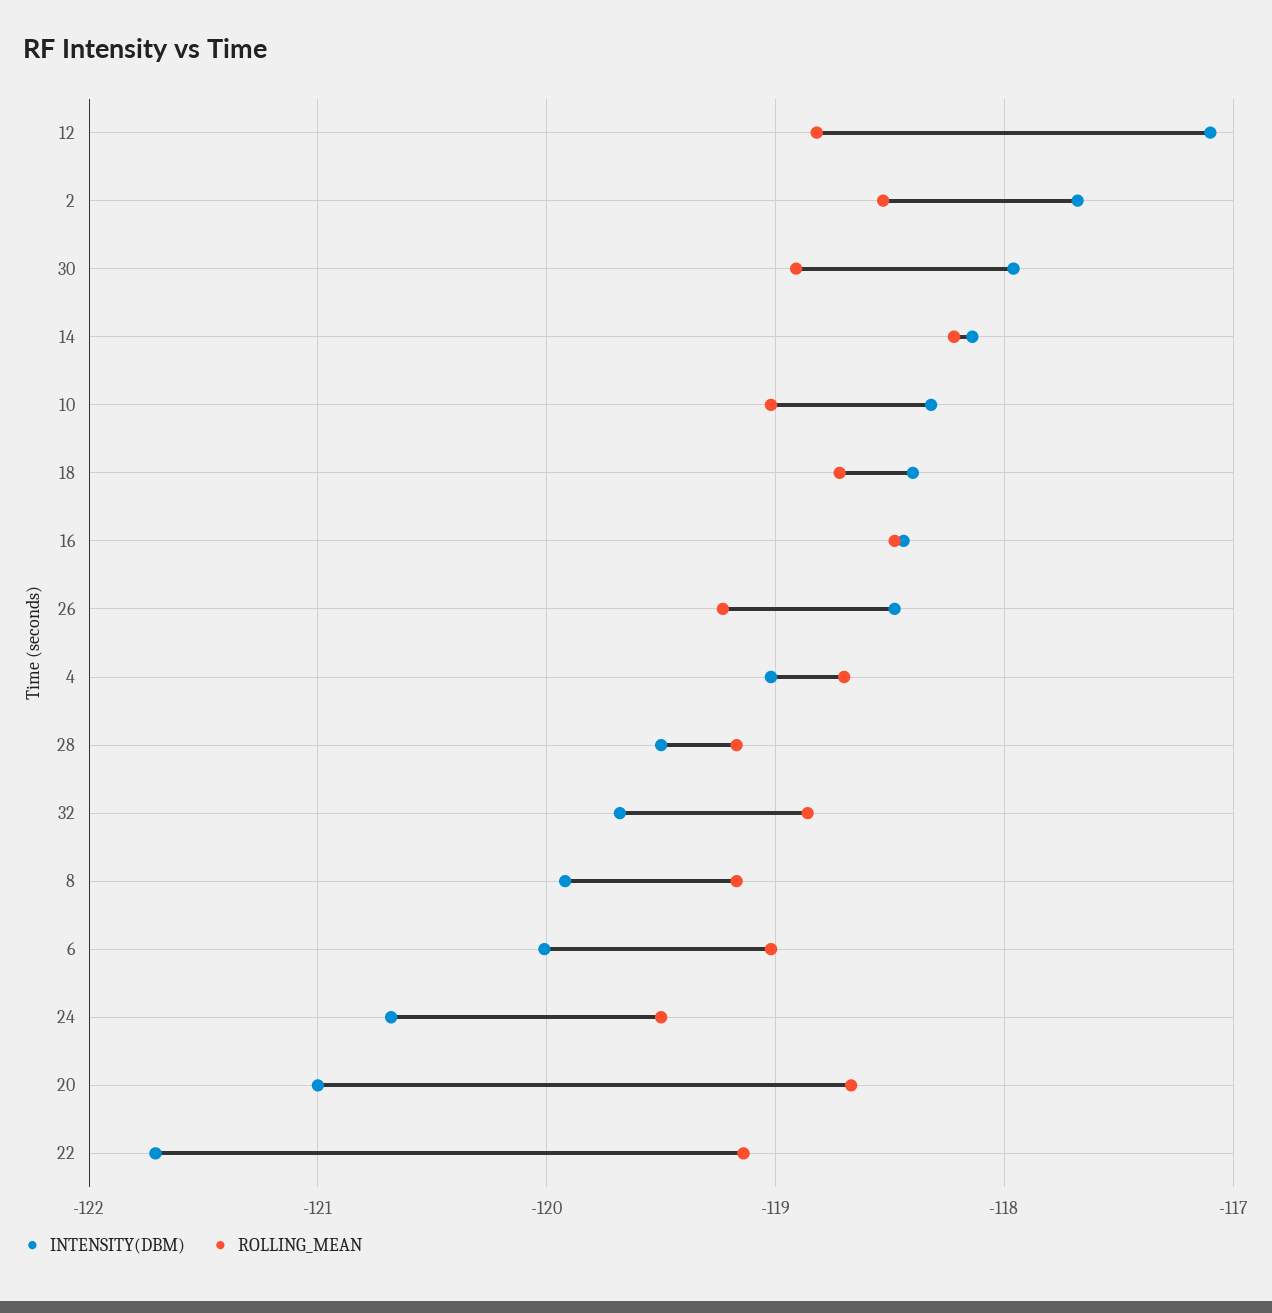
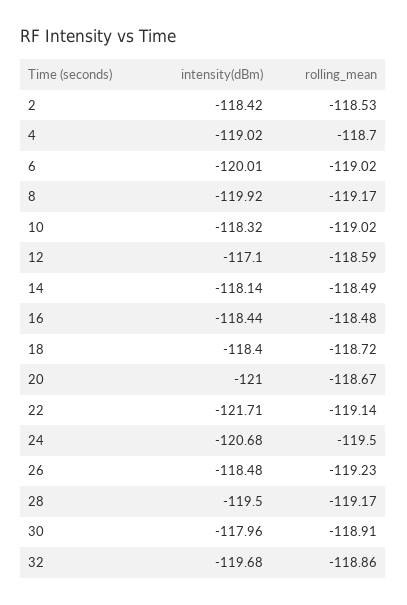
  {
    "INTENSITY(DBM)": {
      "12": -117.1,
-     "2": -117.7,
+     "2": -118.42,
      "30": -117.96,
      "14": -118.14,
      "10": -118.32,
      "18": -118.4,
      "16": -118.44,
      "26": -118.48,
      "4": -119.02,
      "28": -119.5,
      "32": -119.68,
      "8": -119.92,
      "6": -120.01,
      "24": -120.68,
      "20": -121,
      "22": -121.71
    },
    "ROLLING_MEAN": {
-     "12": -118.8,
+     "12": -118.59,
      "2": -118.53,
      "30": -118.91,
-     "14": -118.2,
+     "14": -118.49,
      "10": -119.02,
      "18": -118.72,
      "16": -118.48,
      "26": -119.23,
      "4": -118.7,
      "28": -119.17,
      "32": -118.86,
      "8": -119.17,
      "6": -119.02,
      "24": -119.5,
      "20": -118.67,
      "22": -119.14
    }
  }

